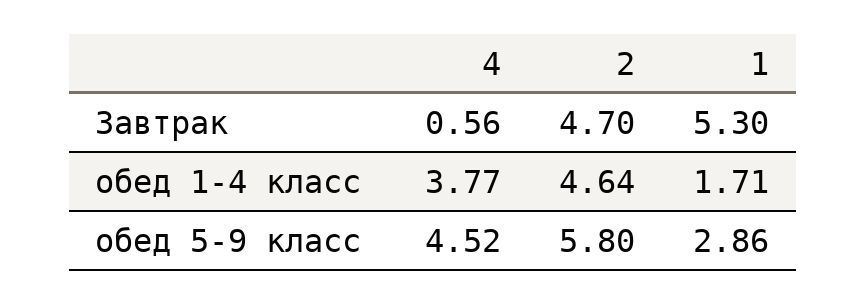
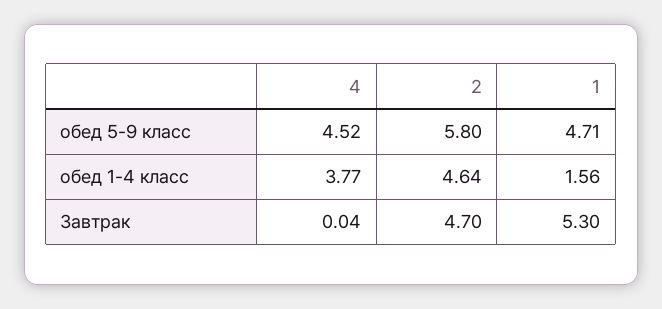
  {
    "4": {
-     "Завтрак": 0.56,
+     "Завтрак": 0.04,
      "обед 1-4 класс": 3.77,
      "обед 5-9 класс": 4.52
    },
    "2": {
      "Завтрак": 4.7,
      "обед 1-4 класс": 4.64,
      "обед 5-9 класс": 5.8
    },
    "1": {
      "Завтрак": 5.3,
-     "обед 1-4 класс": 1.71,
+     "обед 1-4 класс": 1.56,
-     "обед 5-9 класс": 2.86
+     "обед 5-9 класс": 4.71
    }
  }

